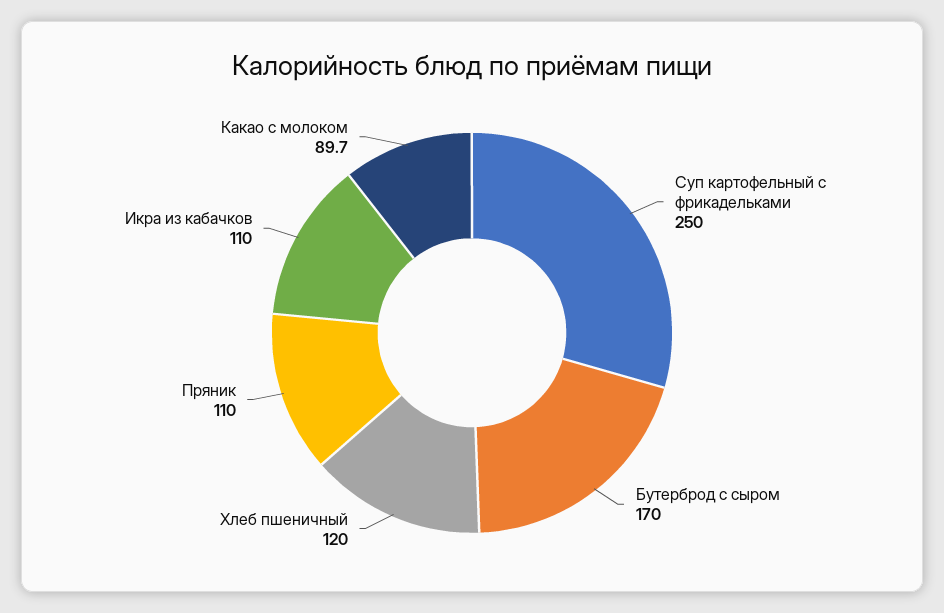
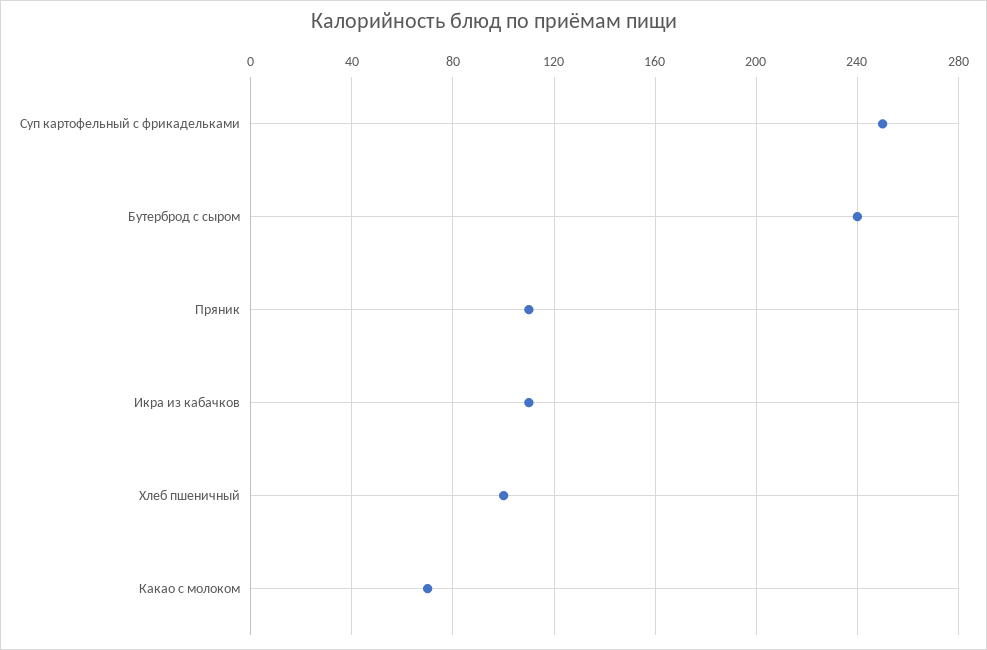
  {
    "Суп картофельный с фрикадельками": 250,
-   "Бутерброд с сыром": 170,
+   "Бутерброд с сыром": 240,
-   "Хлеб пшеничный": 120,
+   "Хлеб пшеничный": 100,
    "Пряник": 110,
    "Икра из кабачков": 110,
-   "Какао с молоком": 89.7
+   "Какао с молоком": 70
  }

